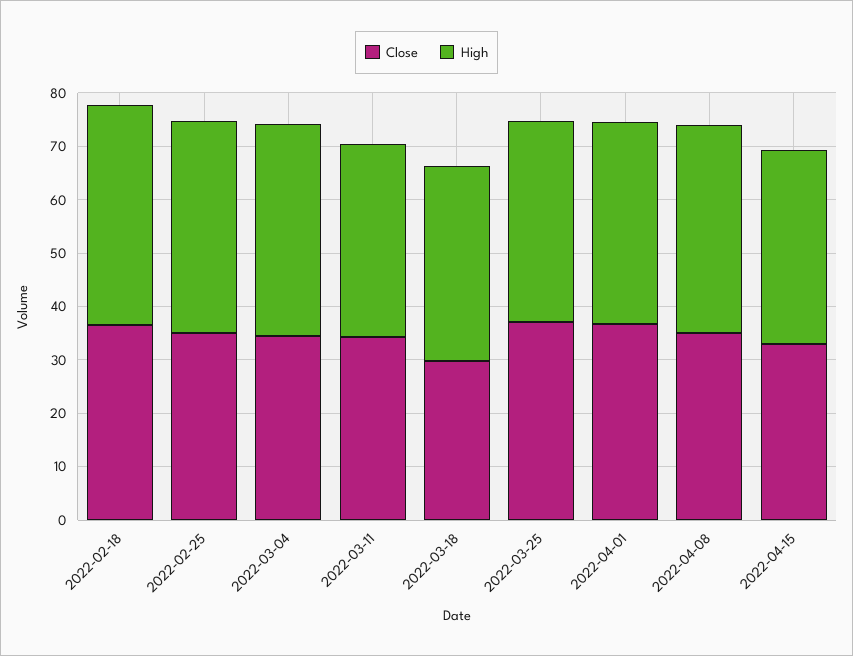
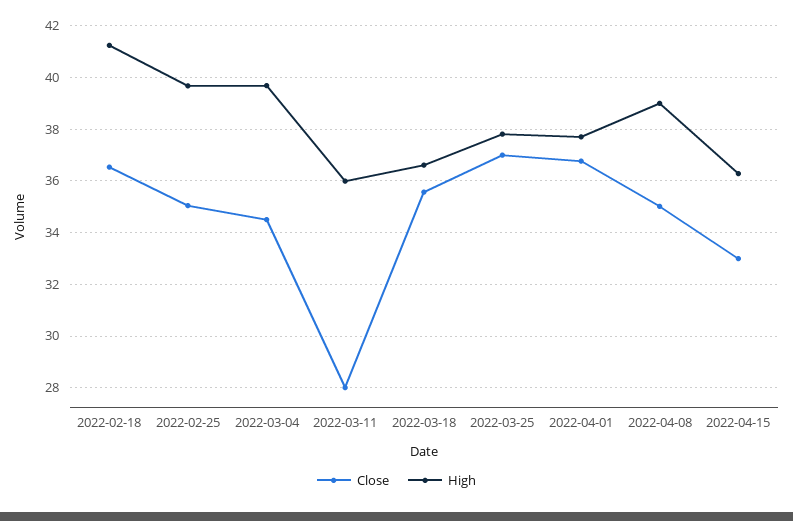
  {
    "Close": {
      "2022-02-18": 36.5,
      "2022-02-25": 35,
      "2022-03-04": 34.5,
-     "2022-03-11": 34,
+     "2022-03-11": 28,
-     "2022-03-18": 30,
+     "2022-03-18": 35.5,
      "2022-03-25": 37,
      "2022-04-01": 36.75,
      "2022-04-08": 35,
      "2022-04-15": 33
    },
    "High": {
      "2022-02-18": 41.25,
      "2022-02-25": 39.75,
      "2022-03-04": 39.75,
      "2022-03-11": 36,
      "2022-03-18": 36.5,
      "2022-03-25": 37.75,
      "2022-04-01": 37.75,
      "2022-04-08": 39,
      "2022-04-15": 36.25
    }
  }

